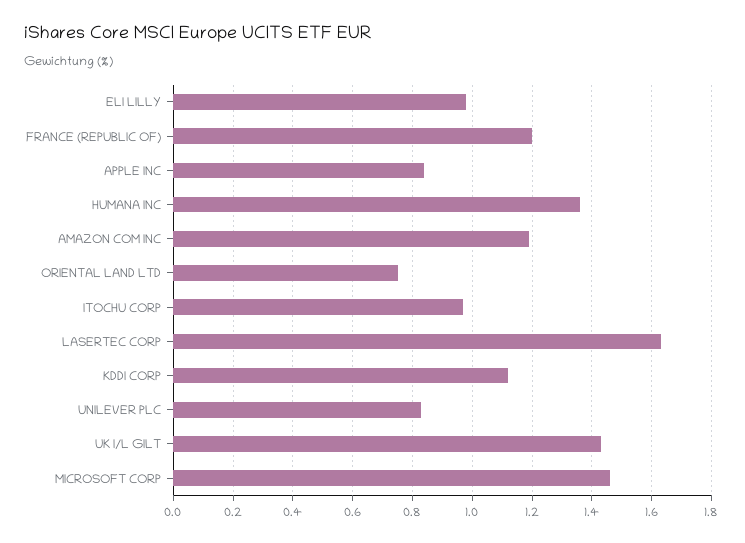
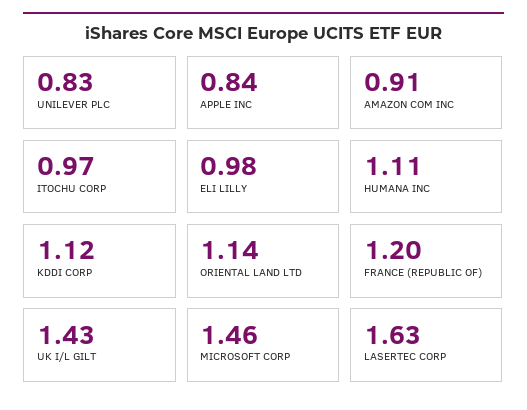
  {
    "ELI LILLY": 0.98,
    "FRANCE (REPUBLIC OF)": 1.2,
    "APPLE INC": 0.84,
-   "HUMANA INC": 1.35,
+   "HUMANA INC": 1.11,
-   "AMAZON COM INC": 1.2,
+   "AMAZON COM INC": 0.91,
-   "ORIENTAL LAND LTD": 0.75,
+   "ORIENTAL LAND LTD": 1.14,
    "ITOCHU CORP": 0.97,
    "LASERTEC CORP": 1.63,
    "KDDI CORP": 1.12,
    "UNILEVER PLC": 0.83,
    "UK I/L GILT": 1.43,
    "MICROSOFT CORP": 1.46
  }

